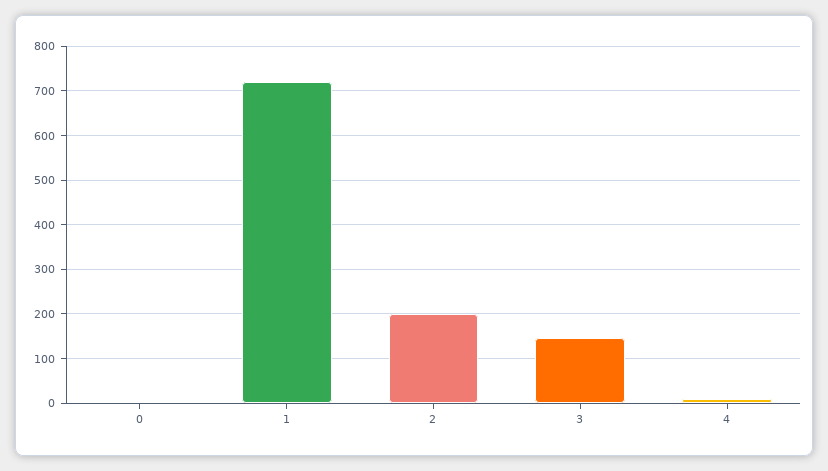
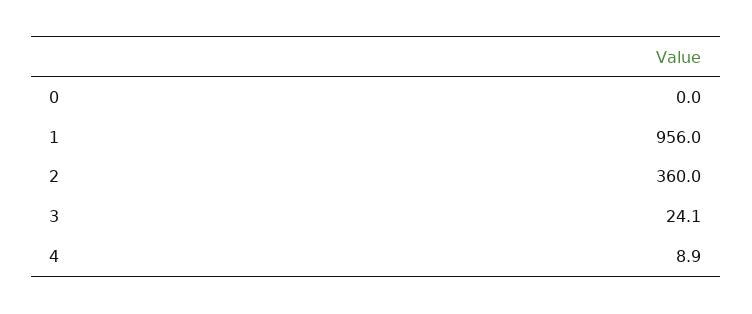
  {
    "0": 0,
-   "1": 720,
+   "1": 956,
-   "2": 200,
+   "2": 360,
-   "3": 140,
+   "3": 24.1,
    "4": 8.9
  }

